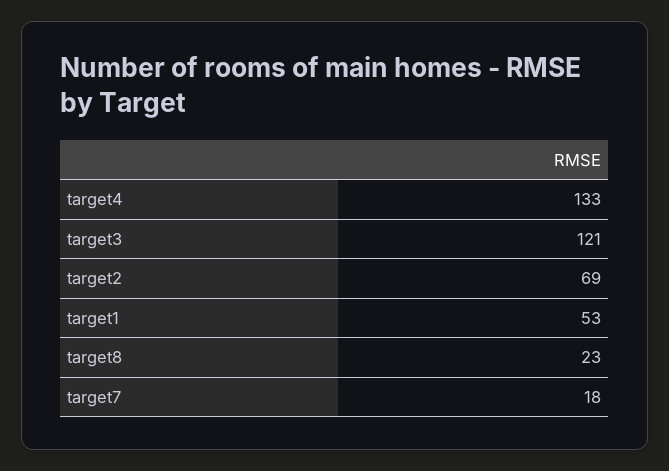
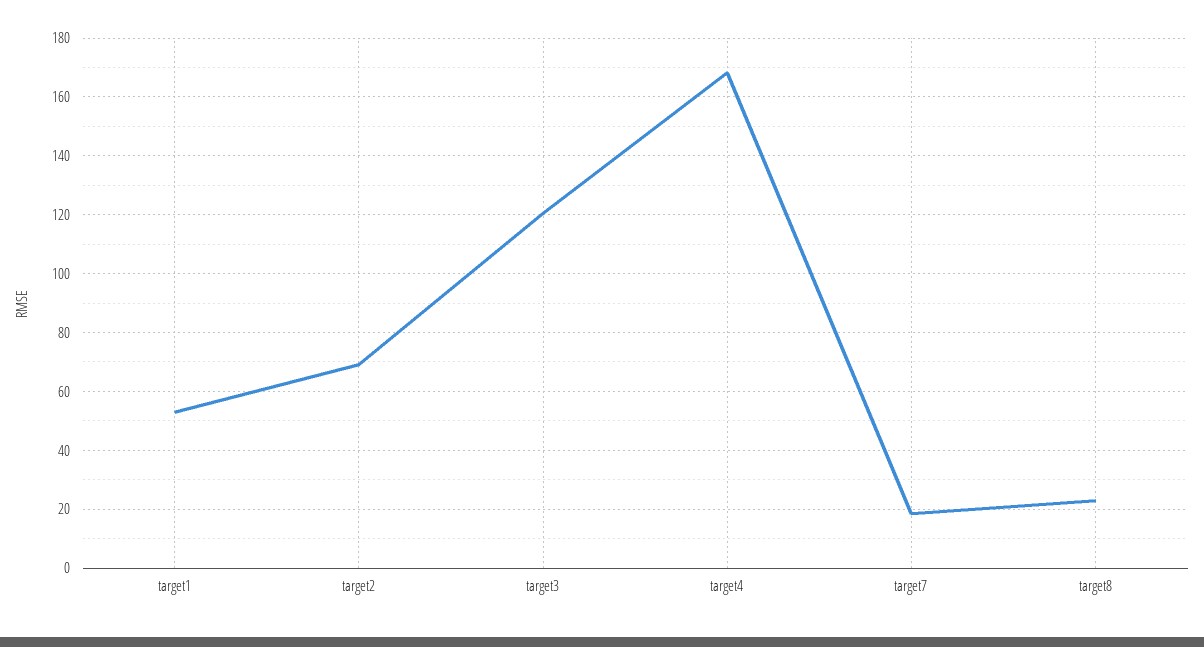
  {
-   "target4": 133,
+   "target4": 167.5,
    "target3": 121,
    "target2": 69,
    "target1": 53,
    "target8": 23,
    "target7": 18
  }

